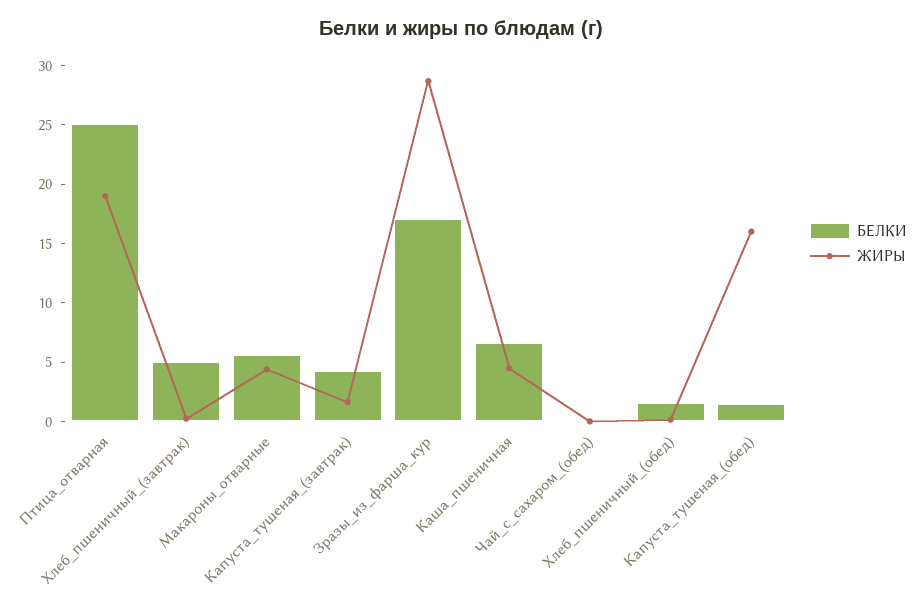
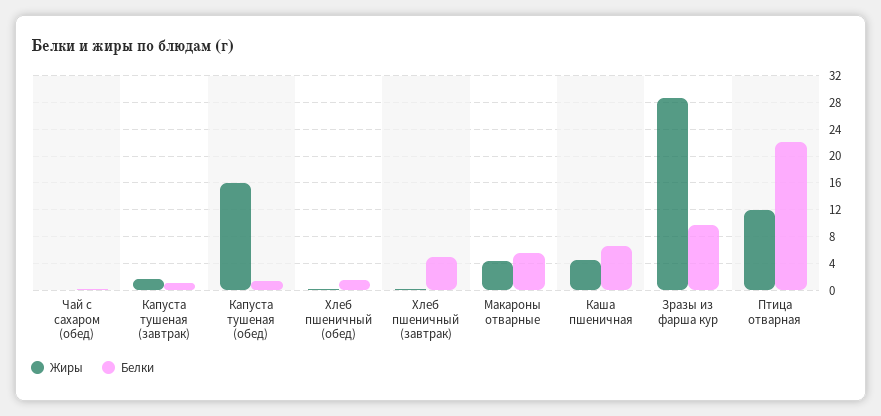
  {
    "БЕЛКИ": {
-     "Птица_отварная": 25,
+     "Птица_отварная": 22,
      "Хлеб_пшеничный_(завтрак)": 5,
      "Макароны_отварные": 6,
-     "Капуста_тушеная_(завтрак)": 4,
+     "Капуста_тушеная_(завтрак)": 1,
-     "Зразы_из_фарша_кур": 17,
+     "Зразы_из_фарша_кур": 10,
      "Каша_пшеничная": 7,
      "Чай_с_сахаром_(обед)": 0,
      "Хлеб_пшеничный_(обед)": 2,
      "Капуста_тушеная_(обед)": 1
    },
    "ЖИРЫ": {
-     "Птица_отварная": 19,
+     "Птица_отварная": 12,
      "Хлеб_пшеничный_(завтрак)": 0,
      "Макароны_отварные": 4,
      "Капуста_тушеная_(завтрак)": 2,
      "Зразы_из_фарша_кур": 29,
      "Каша_пшеничная": 4,
      "Чай_с_сахаром_(обед)": 0,
      "Хлеб_пшеничный_(обед)": 0,
      "Капуста_тушеная_(обед)": 16
    }
  }

